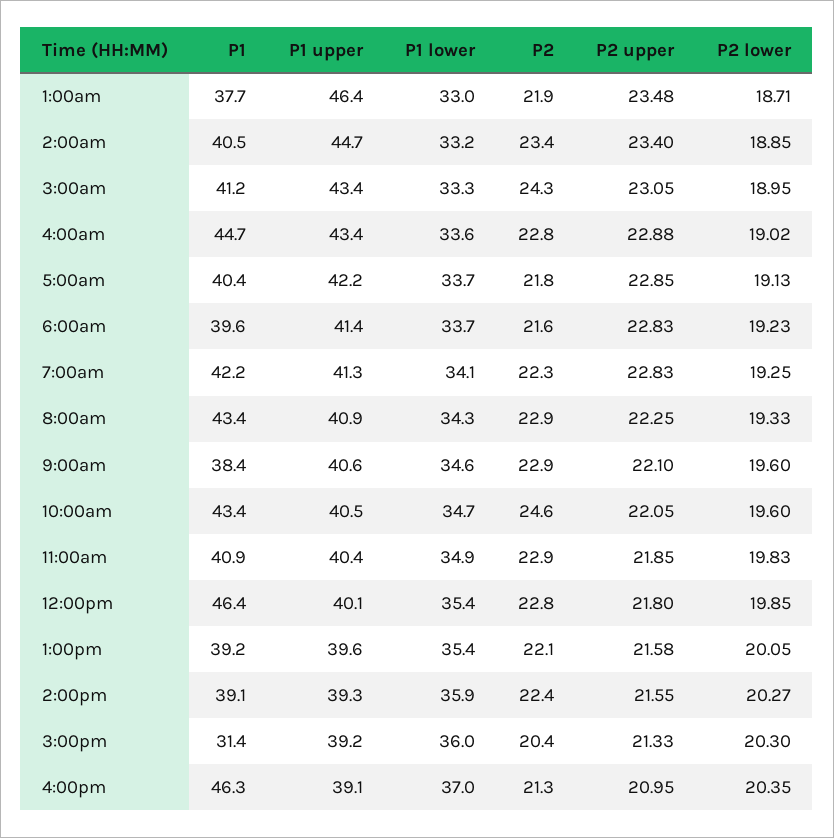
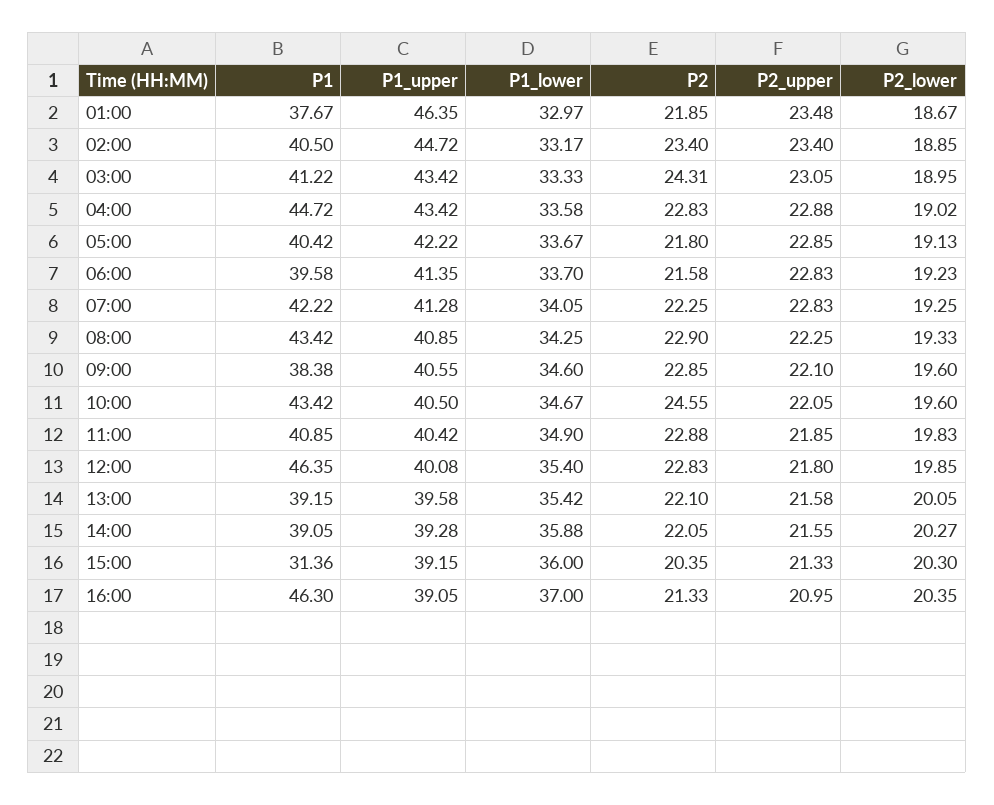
  {
    "P1": {
      "1:00am": 37.67,
      "2:00am": 40.5,
      "3:00am": 41.22,
      "4:00am": 44.72,
      "5:00am": 40.42,
      "6:00am": 39.58,
      "7:00am": 42.22,
      "8:00am": 43.42,
      "9:00am": 38.38,
      "10:00am": 43.42,
      "11:00am": 40.85,
      "12:00pm": 46.35,
      "1:00pm": 39.15,
      "2:00pm": 39.05,
      "3:00pm": 31.36,
      "4:00pm": 46.3
    },
    "P1 upper": {
      "1:00am": 46.35,
      "2:00am": 44.72,
      "3:00am": 43.42,
      "4:00am": 43.42,
      "5:00am": 42.22,
      "6:00am": 41.35,
      "7:00am": 41.28,
      "8:00am": 40.85,
      "9:00am": 40.55,
      "10:00am": 40.5,
      "11:00am": 40.42,
      "12:00pm": 40.08,
      "1:00pm": 39.58,
      "2:00pm": 39.28,
      "3:00pm": 39.15,
      "4:00pm": 39.05
    },
    "P1 lower": {
      "1:00am": 32.97,
      "2:00am": 33.17,
      "3:00am": 33.33,
      "4:00am": 33.58,
      "5:00am": 33.67,
      "6:00am": 33.7,
      "7:00am": 34.05,
      "8:00am": 34.25,
      "9:00am": 34.6,
      "10:00am": 34.67,
      "11:00am": 34.9,
      "12:00pm": 35.4,
      "1:00pm": 35.42,
      "2:00pm": 35.88,
      "3:00pm": 36,
      "4:00pm": 37
    },
    "P2": {
      "1:00am": 21.85,
      "2:00am": 23.4,
      "3:00am": 24.31,
      "4:00am": 22.83,
      "5:00am": 21.8,
      "6:00am": 21.58,
      "7:00am": 22.25,
      "8:00am": 22.9,
      "9:00am": 22.85,
      "10:00am": 24.55,
      "11:00am": 22.88,
      "12:00pm": 22.83,
      "1:00pm": 22.1,
-     "2:00pm": 22.4,
+     "2:00pm": 22.05,
      "3:00pm": 20.35,
      "4:00pm": 21.33
    },
    "P2 upper": {
      "1:00am": 23.48,
      "2:00am": 23.4,
      "3:00am": 23.05,
      "4:00am": 22.88,
      "5:00am": 22.85,
      "6:00am": 22.83,
      "7:00am": 22.83,
      "8:00am": 22.25,
      "9:00am": 22.1,
      "10:00am": 22.05,
      "11:00am": 21.85,
      "12:00pm": 21.8,
      "1:00pm": 21.58,
      "2:00pm": 21.55,
      "3:00pm": 21.33,
      "4:00pm": 20.95
    },
    "P2 lower": {
-     "1:00am": 18.71,
+     "1:00am": 18.67,
      "2:00am": 18.85,
      "3:00am": 18.95,
      "4:00am": 19.02,
      "5:00am": 19.13,
      "6:00am": 19.23,
      "7:00am": 19.25,
      "8:00am": 19.33,
      "9:00am": 19.6,
      "10:00am": 19.6,
      "11:00am": 19.83,
      "12:00pm": 19.85,
      "1:00pm": 20.05,
      "2:00pm": 20.27,
      "3:00pm": 20.3,
      "4:00pm": 20.35
    }
  }

